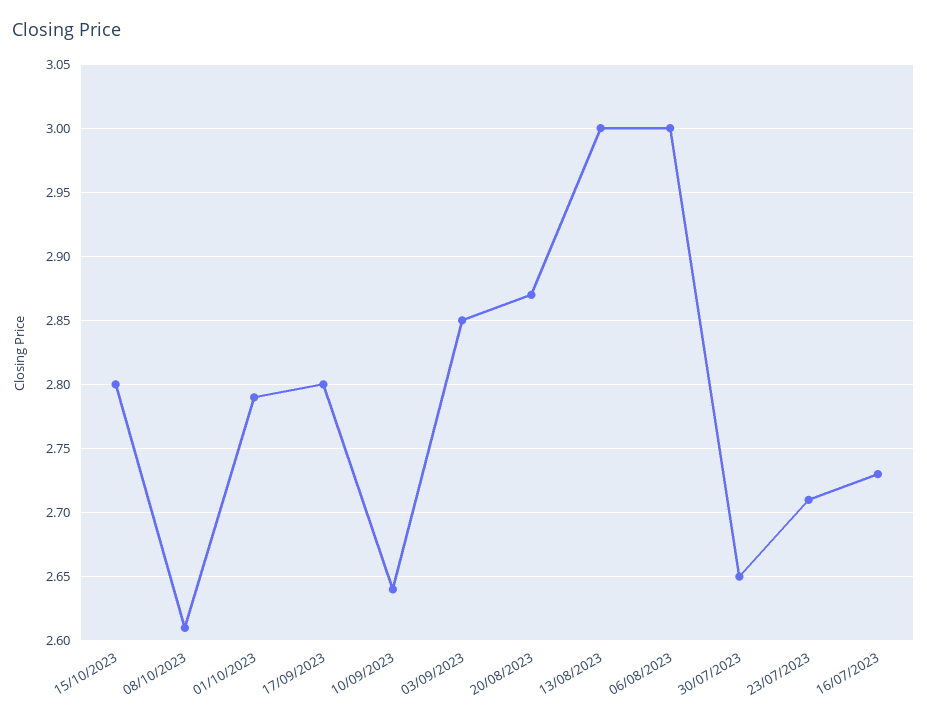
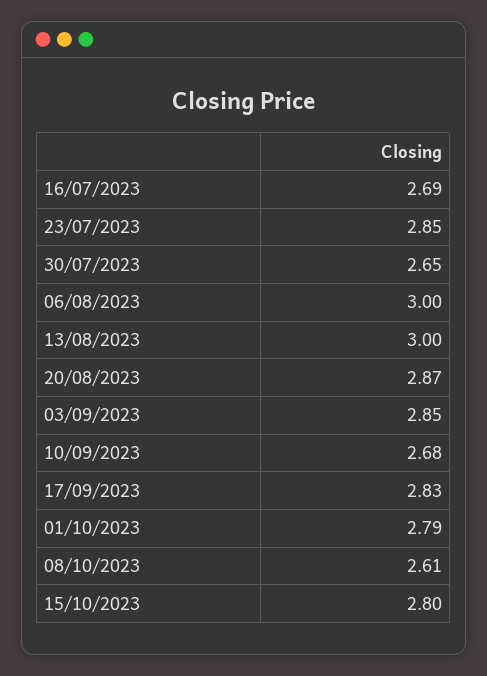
  {
    "15/10/2023": 2.8,
    "08/10/2023": 2.61,
    "01/10/2023": 2.79,
-   "17/09/2023": 2.8,
+   "17/09/2023": 2.83,
-   "10/09/2023": 2.64,
+   "10/09/2023": 2.68,
    "03/09/2023": 2.85,
    "20/08/2023": 2.87,
    "13/08/2023": 3,
    "06/08/2023": 3,
    "30/07/2023": 2.65,
-   "23/07/2023": 2.71,
+   "23/07/2023": 2.85,
-   "16/07/2023": 2.73
+   "16/07/2023": 2.69
  }

